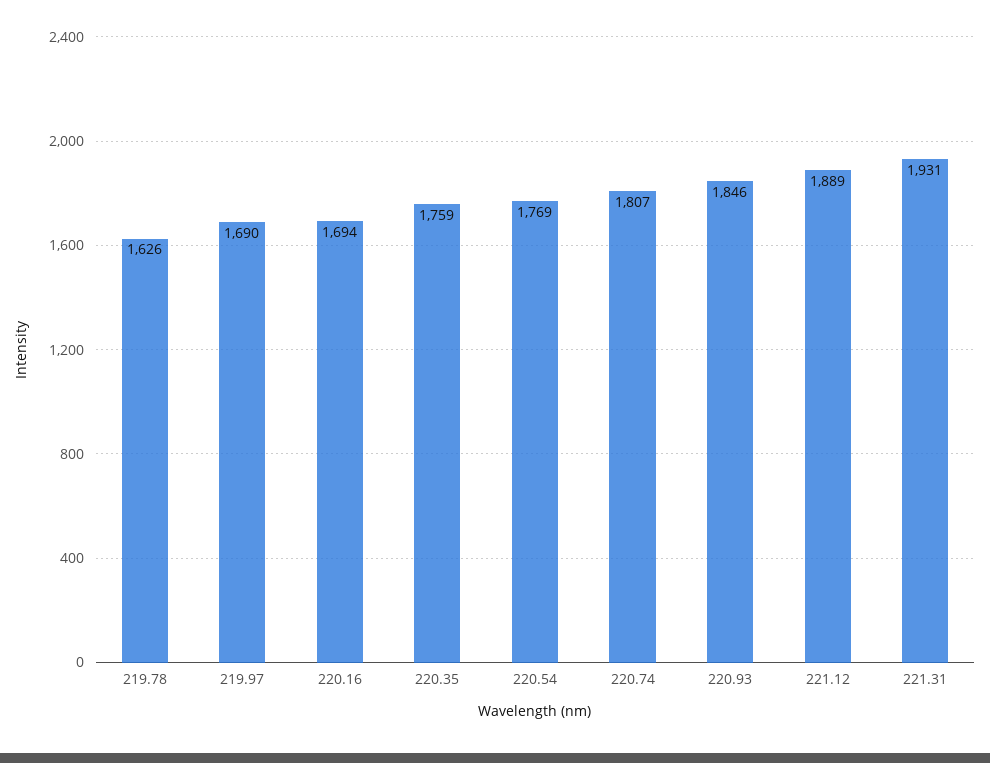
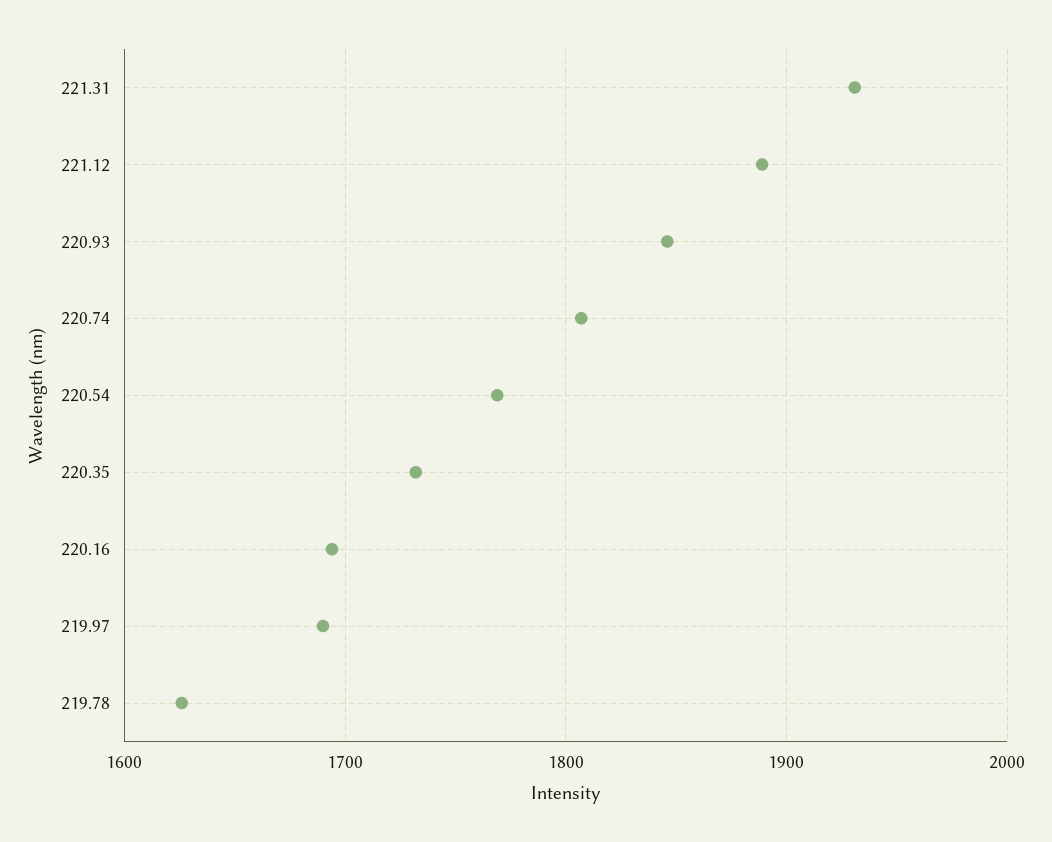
  {
    "219.78": 1626,
    "219.97": 1690,
    "220.16": 1694,
-   "220.35": 1759,
+   "220.35": 1730,
    "220.54": 1769,
    "220.74": 1807,
    "220.93": 1846,
    "221.12": 1889,
    "221.31": 1931
  }

